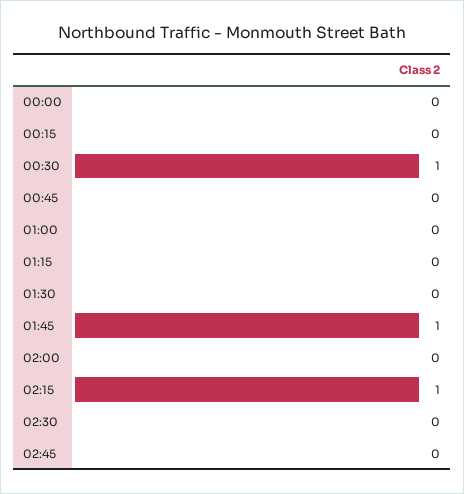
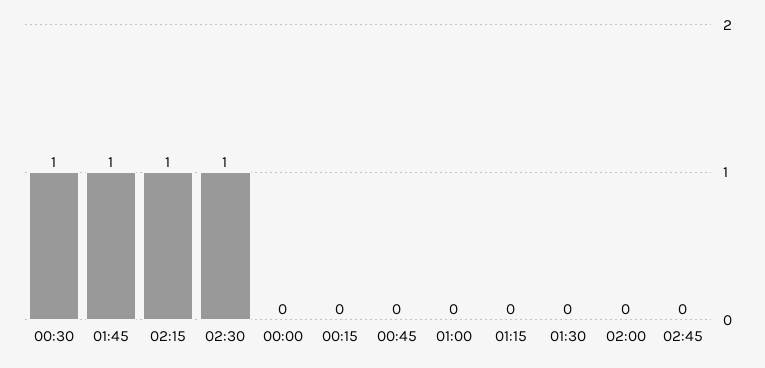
  {
    "00:00": 0,
    "00:15": 0,
    "00:30": 1,
    "00:45": 0,
    "01:00": 0,
    "01:15": 0,
    "01:30": 0,
    "01:45": 1,
    "02:00": 0,
    "02:15": 1,
-   "02:30": 0,
+   "02:30": 1,
    "02:45": 0
  }

